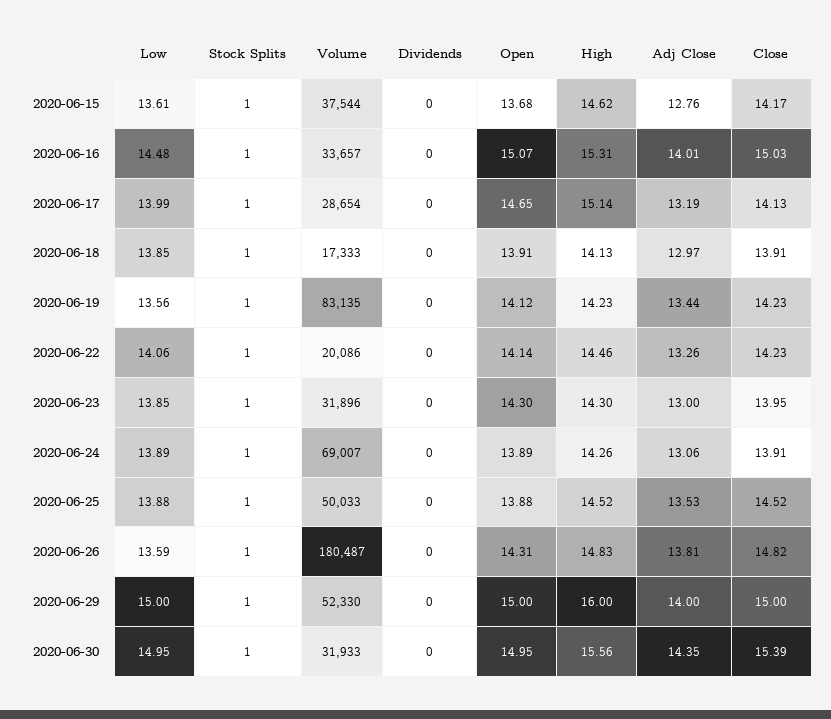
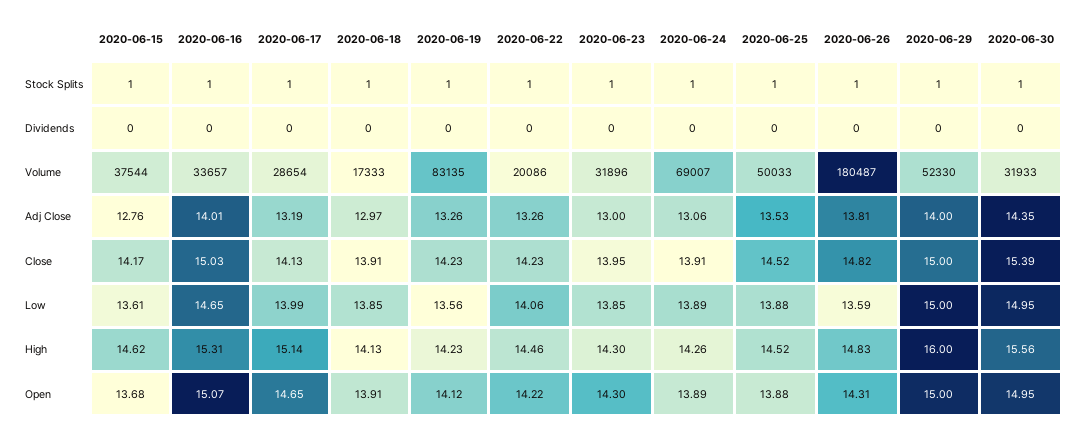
  {
    "Low": {
      "2020-06-15": 13.61,
-     "2020-06-16": 14.48,
+     "2020-06-16": 14.65,
      "2020-06-17": 13.99,
      "2020-06-18": 13.85,
      "2020-06-19": 13.56,
      "2020-06-22": 14.06,
      "2020-06-23": 13.85,
      "2020-06-24": 13.89,
      "2020-06-25": 13.88,
      "2020-06-26": 13.59,
      "2020-06-29": 15,
      "2020-06-30": 14.95
    },
    "Stock Splits": {
      "2020-06-15": 1,
      "2020-06-16": 1,
      "2020-06-17": 1,
      "2020-06-18": 1,
      "2020-06-19": 1,
      "2020-06-22": 1,
      "2020-06-23": 1,
      "2020-06-24": 1,
      "2020-06-25": 1,
      "2020-06-26": 1,
      "2020-06-29": 1,
      "2020-06-30": 1
    },
    "Volume": {
      "2020-06-15": 37544,
      "2020-06-16": 33657,
      "2020-06-17": 28654,
      "2020-06-18": 17333,
      "2020-06-19": 83135,
      "2020-06-22": 20086,
      "2020-06-23": 31896,
      "2020-06-24": 69007,
      "2020-06-25": 50033,
      "2020-06-26": 180487,
      "2020-06-29": 52330,
      "2020-06-30": 31933
    },
    "Dividends": {
      "2020-06-15": 0,
      "2020-06-16": 0,
      "2020-06-17": 0,
      "2020-06-18": 0,
      "2020-06-19": 0,
      "2020-06-22": 0,
      "2020-06-23": 0,
      "2020-06-24": 0,
      "2020-06-25": 0,
      "2020-06-26": 0,
      "2020-06-29": 0,
      "2020-06-30": 0
    },
    "Open": {
      "2020-06-15": 13.68,
      "2020-06-16": 15.07,
      "2020-06-17": 14.65,
      "2020-06-18": 13.91,
      "2020-06-19": 14.12,
-     "2020-06-22": 14.14,
+     "2020-06-22": 14.22,
      "2020-06-23": 14.3,
      "2020-06-24": 13.89,
      "2020-06-25": 13.88,
      "2020-06-26": 14.31,
      "2020-06-29": 15,
      "2020-06-30": 14.95
    },
    "High": {
      "2020-06-15": 14.62,
      "2020-06-16": 15.31,
      "2020-06-17": 15.14,
      "2020-06-18": 14.13,
      "2020-06-19": 14.23,
      "2020-06-22": 14.46,
      "2020-06-23": 14.3,
      "2020-06-24": 14.26,
      "2020-06-25": 14.52,
      "2020-06-26": 14.83,
      "2020-06-29": 16,
      "2020-06-30": 15.56
    },
    "Adj Close": {
      "2020-06-15": 12.76,
      "2020-06-16": 14.01,
      "2020-06-17": 13.19,
      "2020-06-18": 12.97,
-     "2020-06-19": 13.44,
+     "2020-06-19": 13.26,
      "2020-06-22": 13.26,
      "2020-06-23": 13,
      "2020-06-24": 13.06,
      "2020-06-25": 13.53,
      "2020-06-26": 13.81,
      "2020-06-29": 14,
      "2020-06-30": 14.35
    },
    "Close": {
      "2020-06-15": 14.17,
      "2020-06-16": 15.03,
      "2020-06-17": 14.13,
      "2020-06-18": 13.91,
      "2020-06-19": 14.23,
      "2020-06-22": 14.23,
      "2020-06-23": 13.95,
      "2020-06-24": 13.91,
      "2020-06-25": 14.52,
      "2020-06-26": 14.82,
      "2020-06-29": 15,
      "2020-06-30": 15.39
    }
  }

